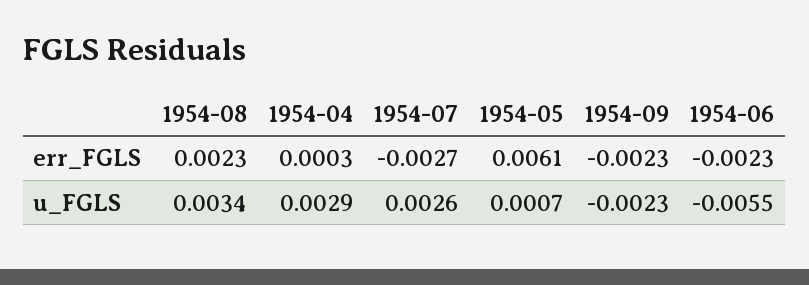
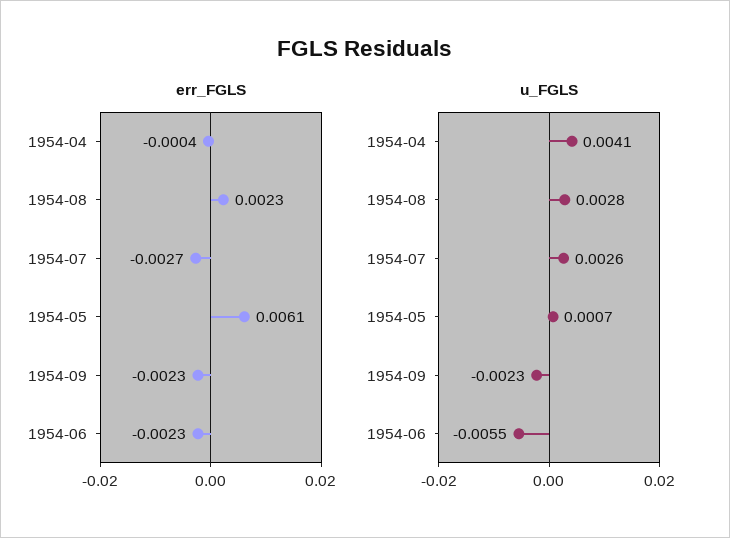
  {
    "err_FGLS": {
      "1954-08": 0.0023,
-     "1954-04": 0.0003,
+     "1954-04": -0.0004,
      "1954-07": -0.0027,
      "1954-05": 0.0061,
      "1954-09": -0.0023,
      "1954-06": -0.0023
    },
    "u_FGLS": {
-     "1954-08": 0.0034,
+     "1954-08": 0.0028,
-     "1954-04": 0.0029,
+     "1954-04": 0.0041,
      "1954-07": 0.0026,
      "1954-05": 0.0007,
      "1954-09": -0.0023,
      "1954-06": -0.0055
    }
  }

